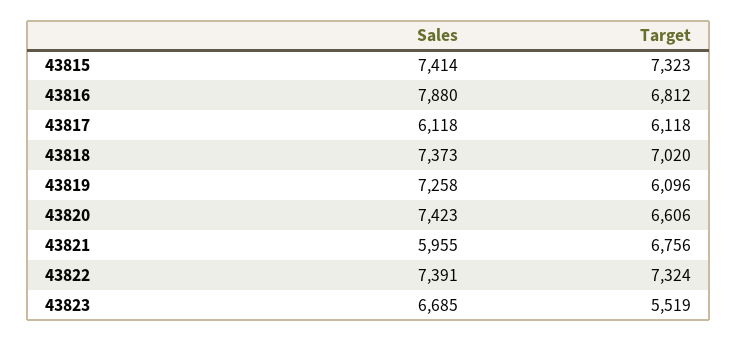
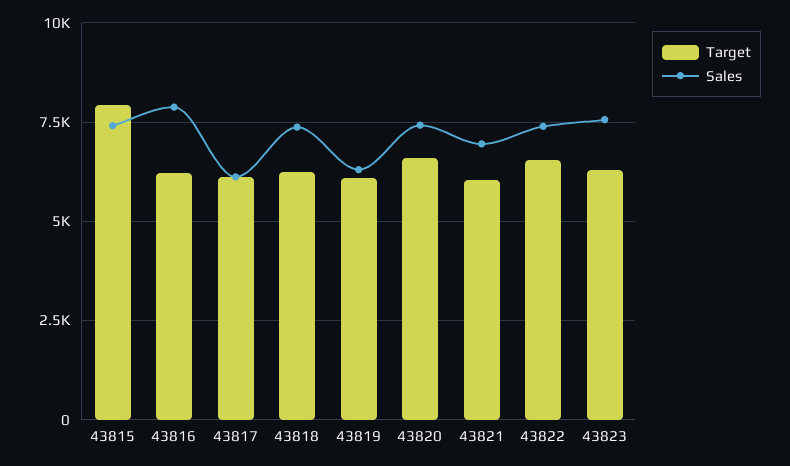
  {
    "Sales": {
      "43815": 7414,
      "43816": 7880,
      "43817": 6118,
      "43818": 7373,
-     "43819": 7258,
+     "43819": 6250,
      "43820": 7423,
-     "43821": 5955,
+     "43821": 7000,
      "43822": 7391,
-     "43823": 6685
+     "43823": 7500
    },
    "Target": {
-     "43815": 7323,
+     "43815": 8000,
-     "43816": 6812,
+     "43816": 6250,
      "43817": 6118,
-     "43818": 7020,
+     "43818": 6250,
      "43819": 6096,
      "43820": 6606,
-     "43821": 6756,
+     "43821": 6000,
-     "43822": 7324,
+     "43822": 6500,
-     "43823": 5519
+     "43823": 6250
    }
  }

